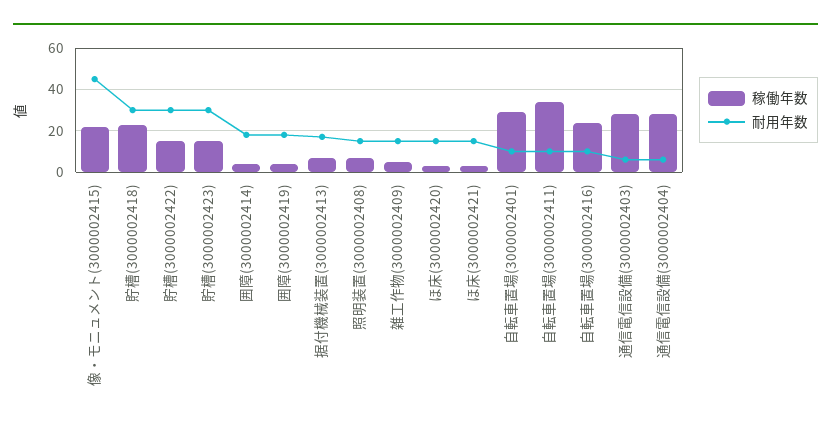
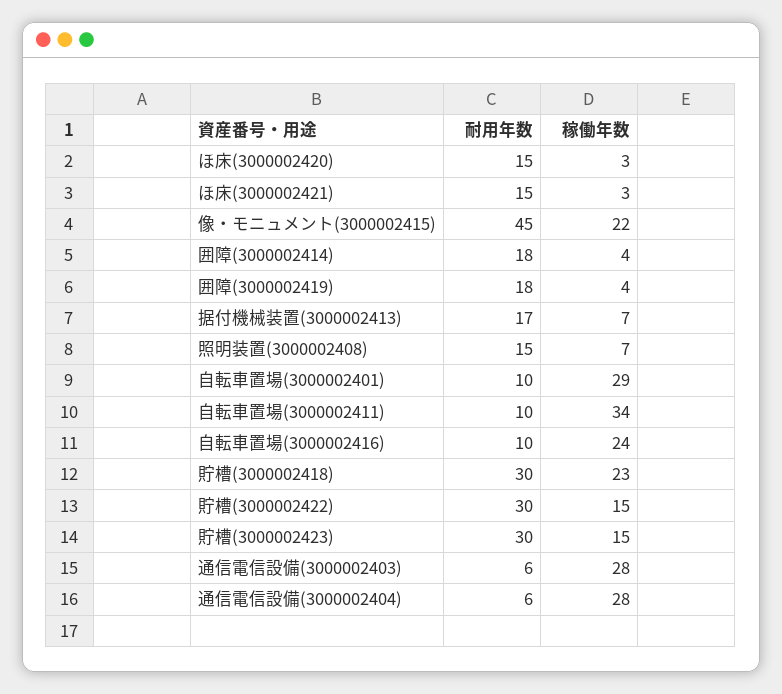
  {
    "稼働年数": {
      "像・モニュメント(3000002415)": 22,
      "貯槽(3000002418)": 23,
      "貯槽(3000002422)": 15,
      "貯槽(3000002423)": 15,
      "囲障(3000002414)": 4,
      "囲障(3000002419)": 4,
      "据付機械装置(3000002413)": 7,
      "照明装置(3000002408)": 7,
-     "雑工作物(3000002409)": 5,
      "ほ床(3000002420)": 3,
      "ほ床(3000002421)": 3,
      "自転車置場(3000002401)": 29,
      "自転車置場(3000002411)": 34,
      "自転車置場(3000002416)": 24,
      "通信電信設備(3000002403)": 28,
      "通信電信設備(3000002404)": 28
    },
    "耐用年数": {
      "像・モニュメント(3000002415)": 45,
      "貯槽(3000002418)": 30,
      "貯槽(3000002422)": 30,
      "貯槽(3000002423)": 30,
      "囲障(3000002414)": 18,
      "囲障(3000002419)": 18,
      "据付機械装置(3000002413)": 17,
      "照明装置(3000002408)": 15,
-     "雑工作物(3000002409)": 15,
      "ほ床(3000002420)": 15,
      "ほ床(3000002421)": 15,
      "自転車置場(3000002401)": 10,
      "自転車置場(3000002411)": 10,
      "自転車置場(3000002416)": 10,
      "通信電信設備(3000002403)": 6,
      "通信電信設備(3000002404)": 6
    }
  }

